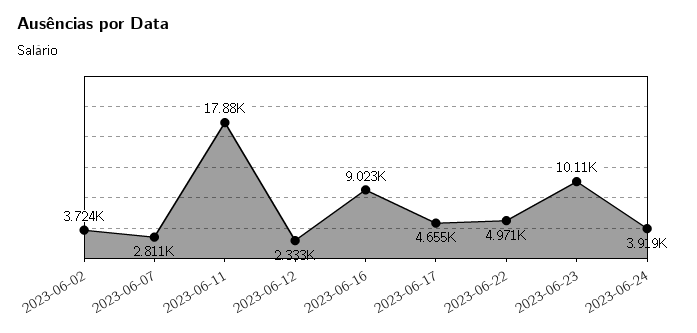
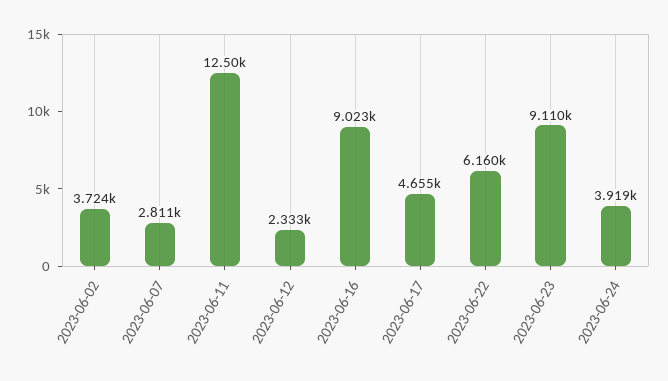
  {
    "2023-06-02": 3724,
    "2023-06-07": 2811,
-   "2023-06-11": 17880,
+   "2023-06-11": 12500,
    "2023-06-12": 2333,
    "2023-06-16": 9023,
    "2023-06-17": 4655,
-   "2023-06-22": 4971,
+   "2023-06-22": 6160,
-   "2023-06-23": 10110,
+   "2023-06-23": 9110,
    "2023-06-24": 3919
  }

